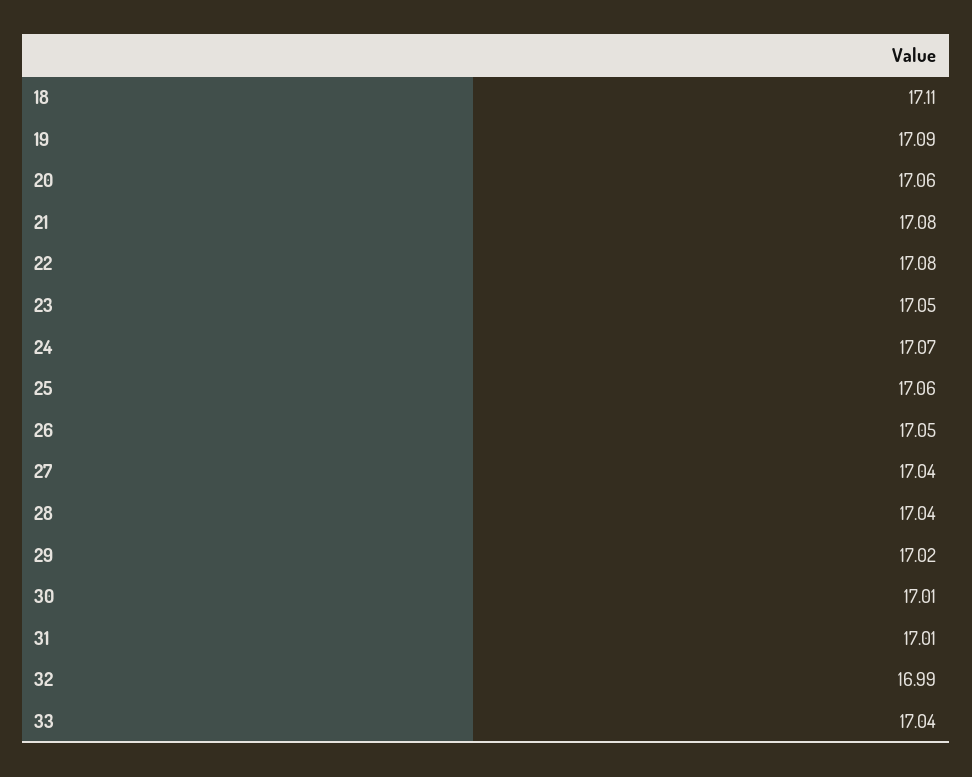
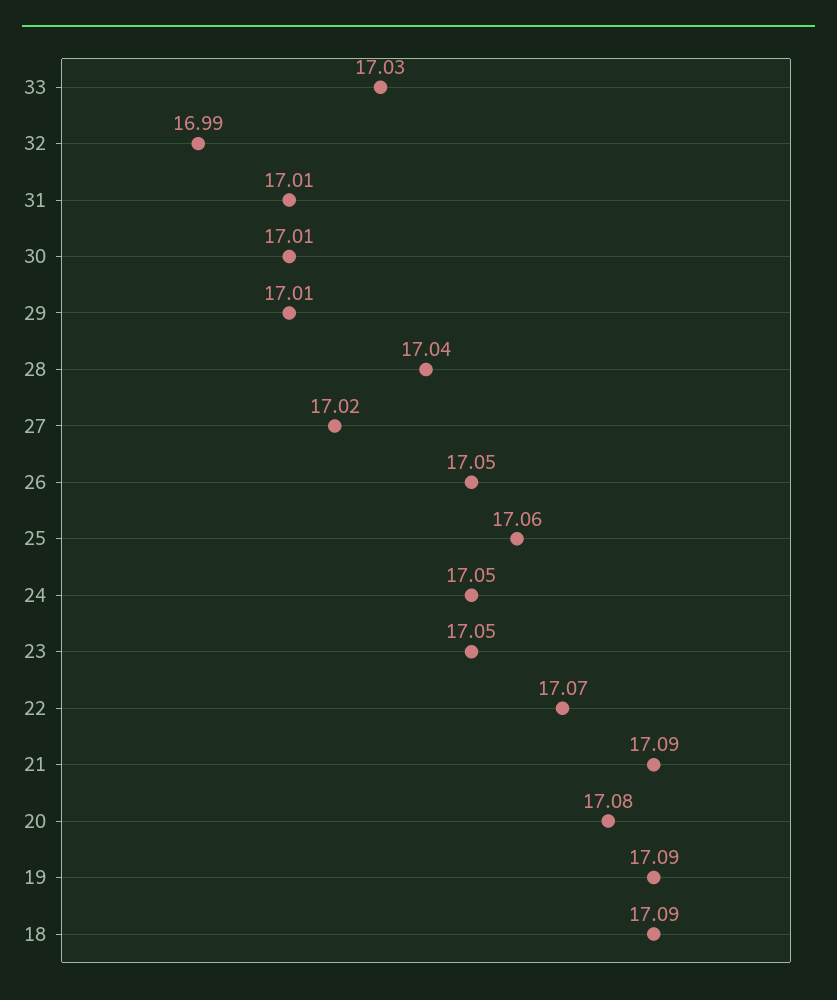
  {
-   "18": 17.11,
+   "18": 17.09,
    "19": 17.09,
-   "20": 17.06,
+   "20": 17.08,
-   "21": 17.08,
+   "21": 17.09,
-   "22": 17.08,
+   "22": 17.07,
    "23": 17.05,
-   "24": 17.07,
+   "24": 17.05,
    "25": 17.06,
    "26": 17.05,
-   "27": 17.04,
+   "27": 17.02,
    "28": 17.04,
-   "29": 17.02,
+   "29": 17.01,
    "30": 17.01,
    "31": 17.01,
    "32": 16.99,
-   "33": 17.04
+   "33": 17.03
  }

